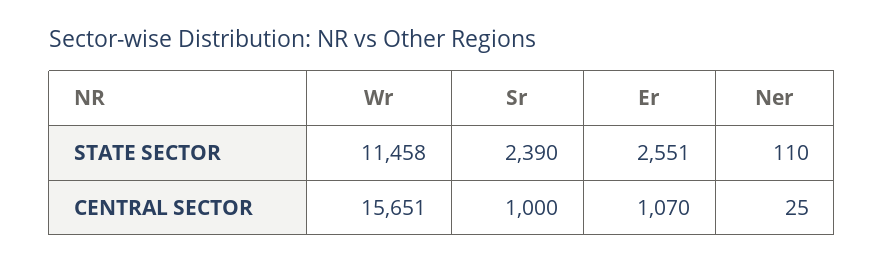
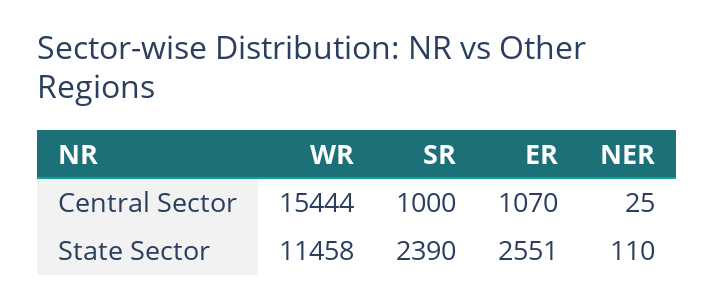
  {
    "Wr": {
      "STATE SECTOR": 11458,
-     "CENTRAL SECTOR": 15651
+     "CENTRAL SECTOR": 15444
    },
    "Sr": {
      "STATE SECTOR": 2390,
      "CENTRAL SECTOR": 1000
    },
    "Er": {
      "STATE SECTOR": 2551,
      "CENTRAL SECTOR": 1070
    },
    "Ner": {
      "STATE SECTOR": 110,
      "CENTRAL SECTOR": 25
    }
  }

